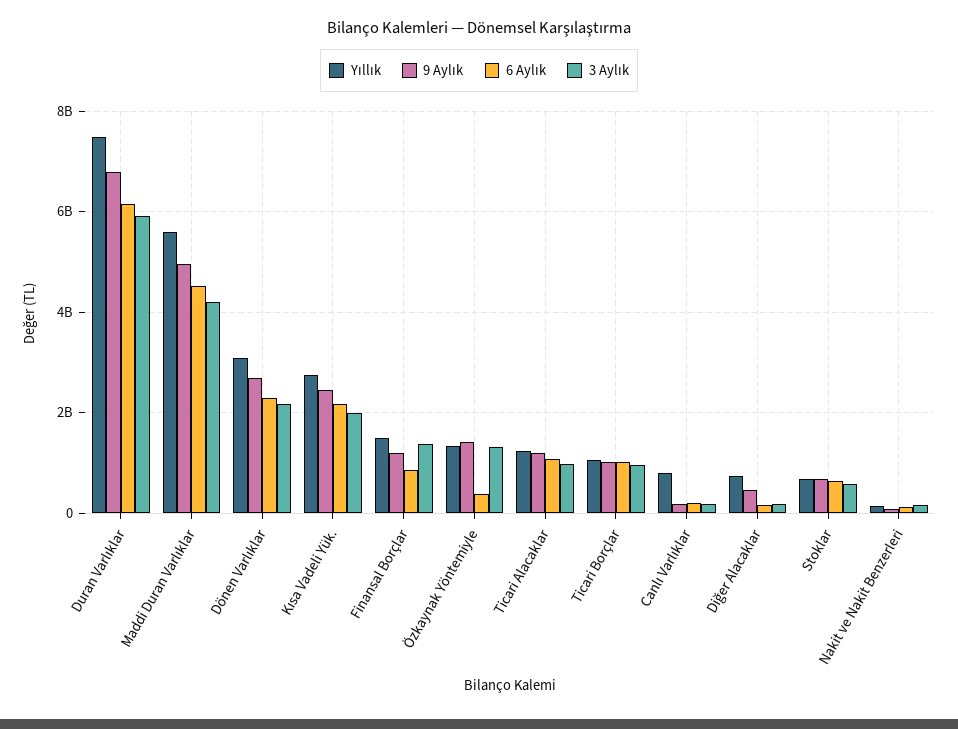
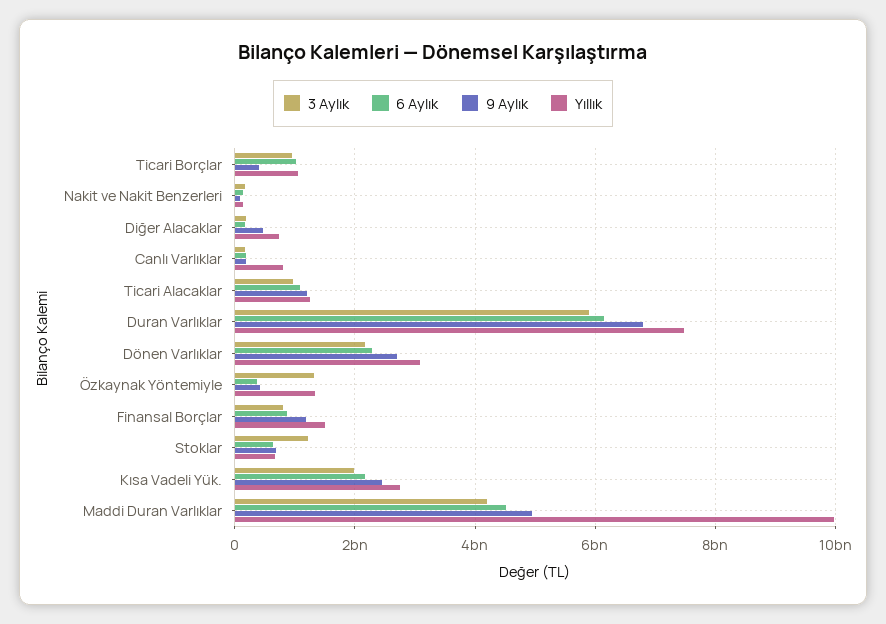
  {
    "Yıllık": {
      "Duran Varlıklar": 7400000000,
-     "Maddi Duran Varlıklar": 5600000000,
+     "Maddi Duran Varlıklar": 10000000000,
      "Dönen Varlıklar": 3000000000,
      "Kısa Vadeli Yük.": 2800000000,
      "Finansal Borçlar": 1600000000,
      "Özkaynak Yöntemiyle": 1400000000,
      "Ticari Alacaklar": 1200000000,
      "Ticari Borçlar": 1000000000,
      "Canlı Varlıklar": 800000000,
      "Diğer Alacaklar": 800000000,
      "Stoklar": 600000000,
      "Nakit ve Nakit Benzerleri": 200000000
    },
    "9 Aylık": {
      "Duran Varlıklar": 6800000000,
      "Maddi Duran Varlıklar": 5000000000,
      "Dönen Varlıklar": 2600000000,
      "Kısa Vadeli Yük.": 2400000000,
      "Finansal Borçlar": 1200000000,
-     "Özkaynak Yöntemiyle": 1400000000,
+     "Özkaynak Yöntemiyle": 400000000,
      "Ticari Alacaklar": 1200000000,
-     "Ticari Borçlar": 1000000000,
+     "Ticari Borçlar": 400000000,
      "Canlı Varlıklar": 200000000,
      "Diğer Alacaklar": 400000000,
      "Stoklar": 600000000,
      "Nakit ve Nakit Benzerleri": 0
    },
    "6 Aylık": {
      "Duran Varlıklar": 6200000000,
      "Maddi Duran Varlıklar": 4600000000,
      "Dönen Varlıklar": 2200000000,
      "Kısa Vadeli Yük.": 2200000000,
      "Finansal Borçlar": 800000000,
      "Özkaynak Yöntemiyle": 400000000,
      "Ticari Alacaklar": 1000000000,
      "Ticari Borçlar": 1000000000,
      "Canlı Varlıklar": 200000000,
      "Diğer Alacaklar": 200000000,
      "Stoklar": 600000000,
      "Nakit ve Nakit Benzerleri": 200000000
    },
    "3 Aylık": {
      "Duran Varlıklar": 6000000000,
      "Maddi Duran Varlıklar": 4200000000,
      "Dönen Varlıklar": 2200000000,
      "Kısa Vadeli Yük.": 2000000000,
-     "Finansal Borçlar": 1400000000,
+     "Finansal Borçlar": 800000000,
      "Özkaynak Yöntemiyle": 1400000000,
      "Ticari Alacaklar": 1000000000,
      "Ticari Borçlar": 1000000000,
      "Canlı Varlıklar": 200000000,
      "Diğer Alacaklar": 200000000,
-     "Stoklar": 600000000,
+     "Stoklar": 1200000000,
      "Nakit ve Nakit Benzerleri": 200000000
    }
  }

